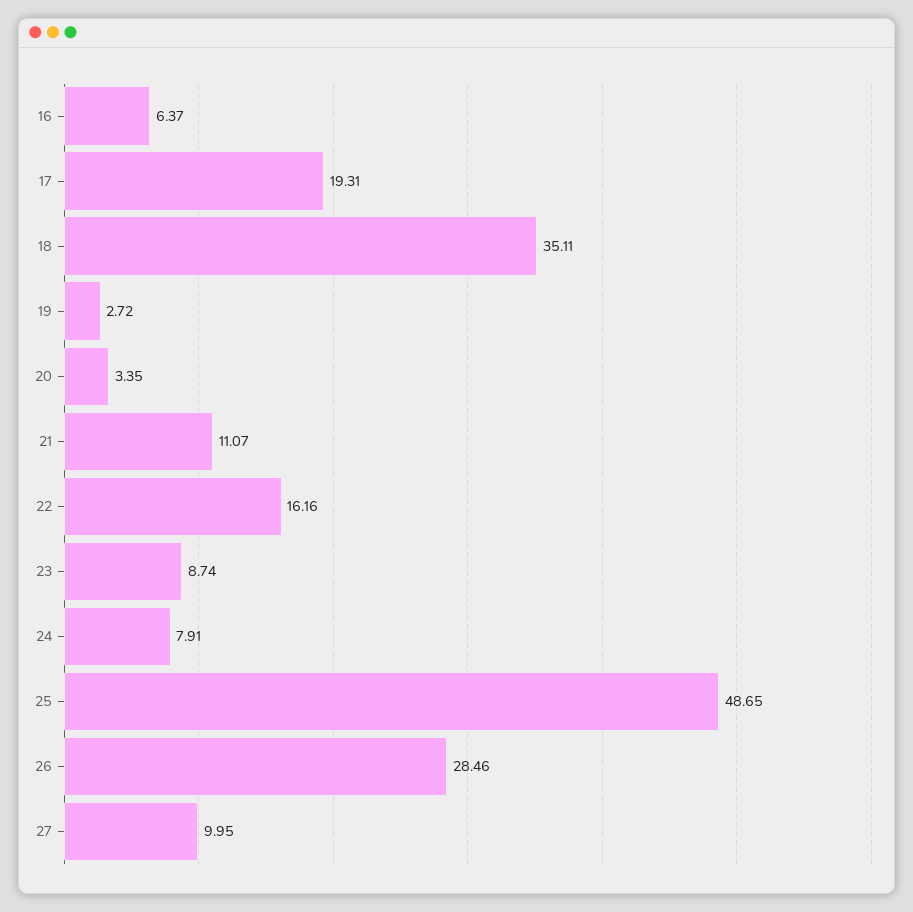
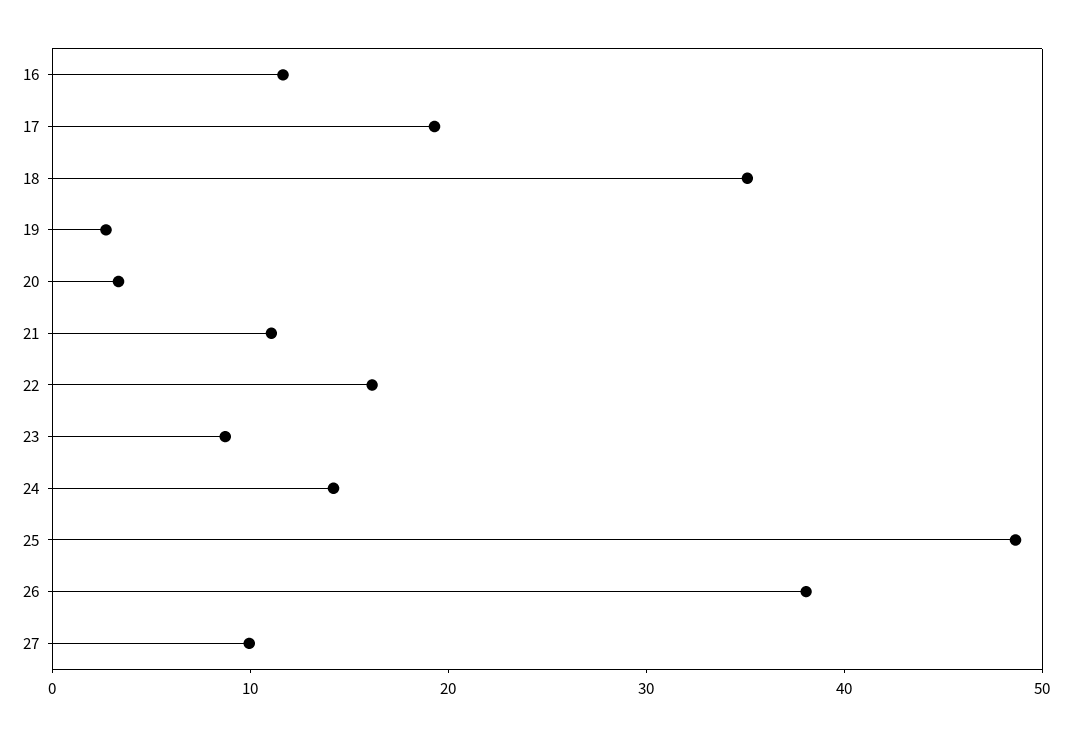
  {
-   "16": 6.37,
+   "16": 12,
    "17": 19.31,
    "18": 35.11,
    "19": 2.72,
    "20": 3.35,
    "21": 11.07,
    "22": 16.16,
    "23": 8.74,
-   "24": 7.91,
+   "24": 14,
    "25": 48.65,
-   "26": 28.46,
+   "26": 38,
    "27": 9.95
  }

